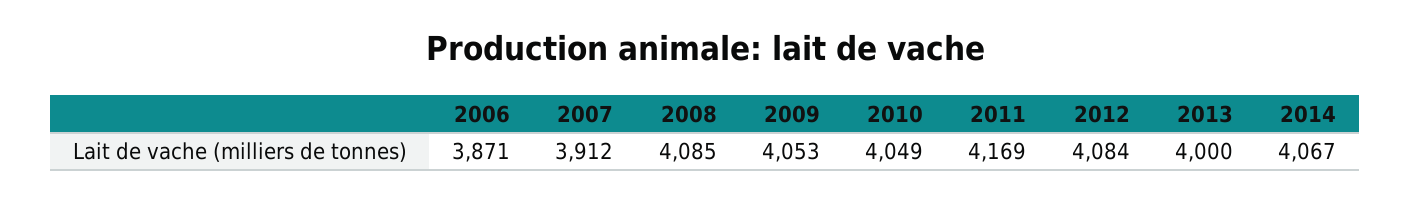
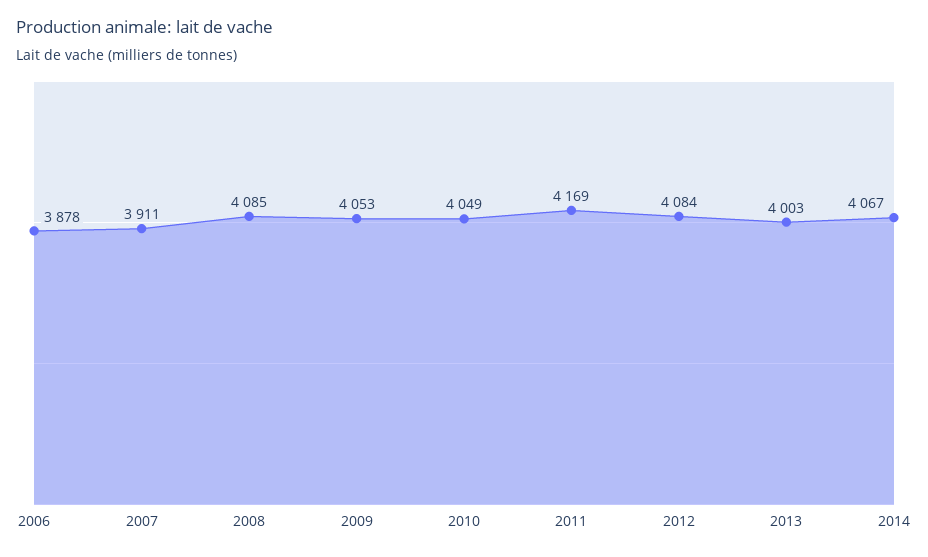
  {
-   "2006": 3871,
+   "2006": 3878,
-   "2007": 3912,
+   "2007": 3911,
    "2008": 4085,
    "2009": 4053,
    "2010": 4049,
    "2011": 4169,
    "2012": 4084,
-   "2013": 4000,
+   "2013": 4003,
    "2014": 4067
  }

